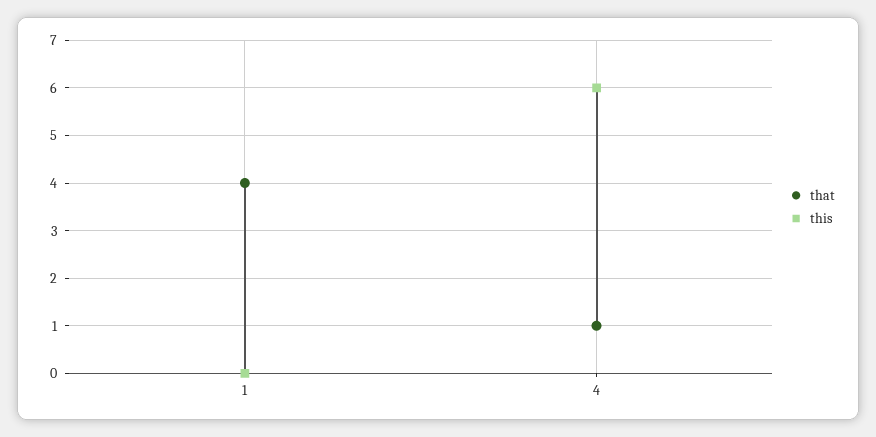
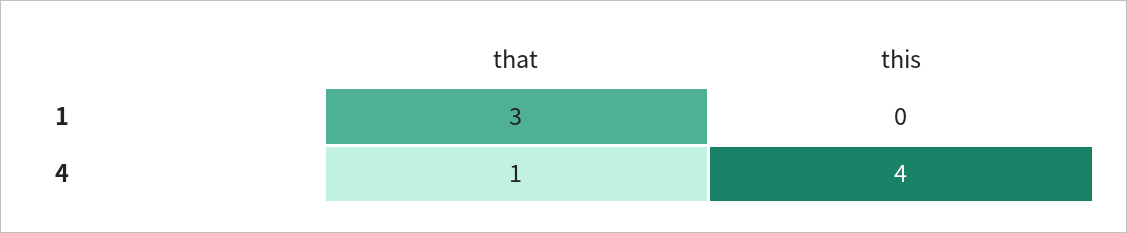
  {
    "that": {
-     "1": 4,
+     "1": 3,
      "4": 1
    },
    "this": {
      "1": 0,
-     "4": 6
+     "4": 4
    }
  }

